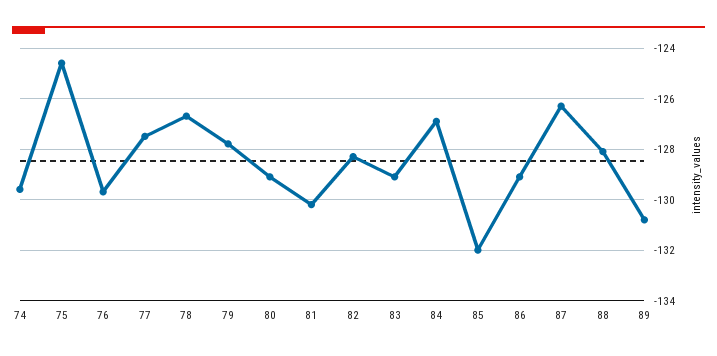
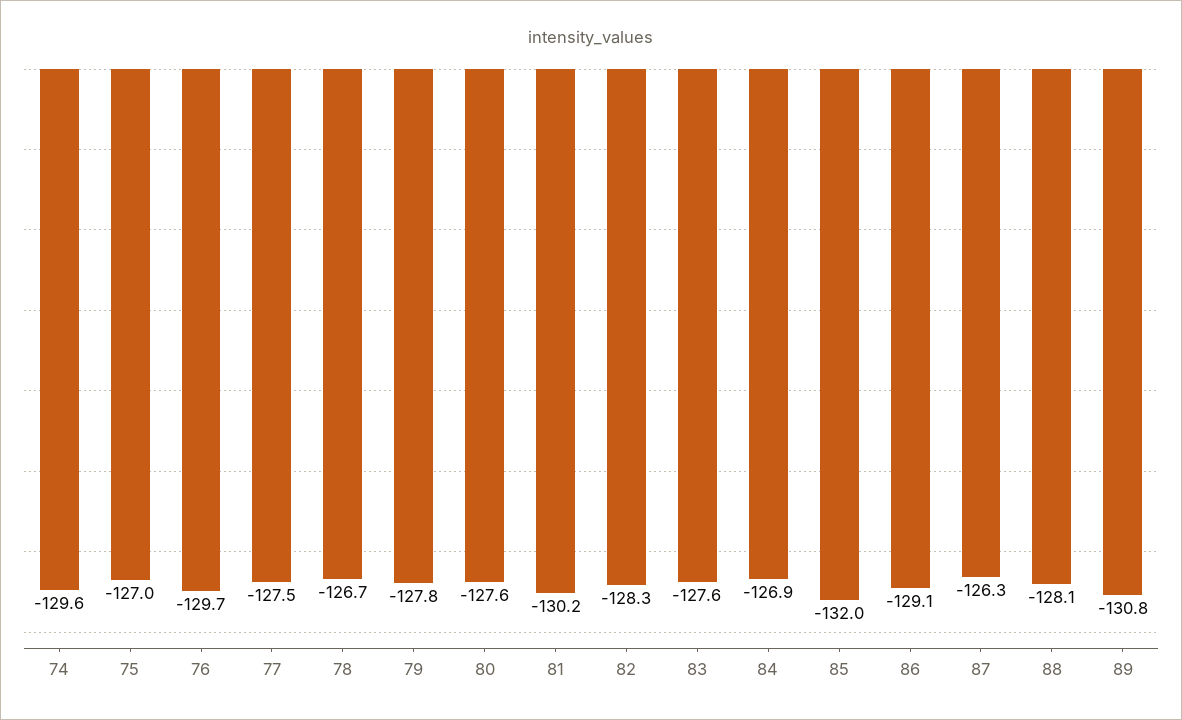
  {
    "74": -129.6,
-   "75": -124.5,
+   "75": -127,
    "76": -129.7,
    "77": -127.5,
    "78": -126.7,
    "79": -127.8,
-   "80": -129,
+   "80": -127.6,
    "81": -130.2,
    "82": -128.3,
-   "83": -129,
+   "83": -127.6,
    "84": -126.9,
    "85": -132,
    "86": -129.1,
    "87": -126.3,
    "88": -128.1,
    "89": -130.8
  }

